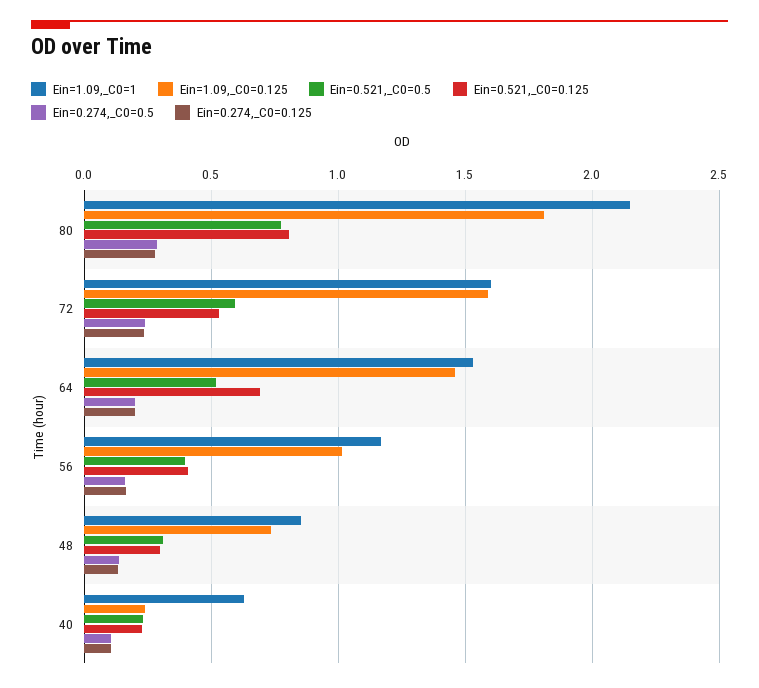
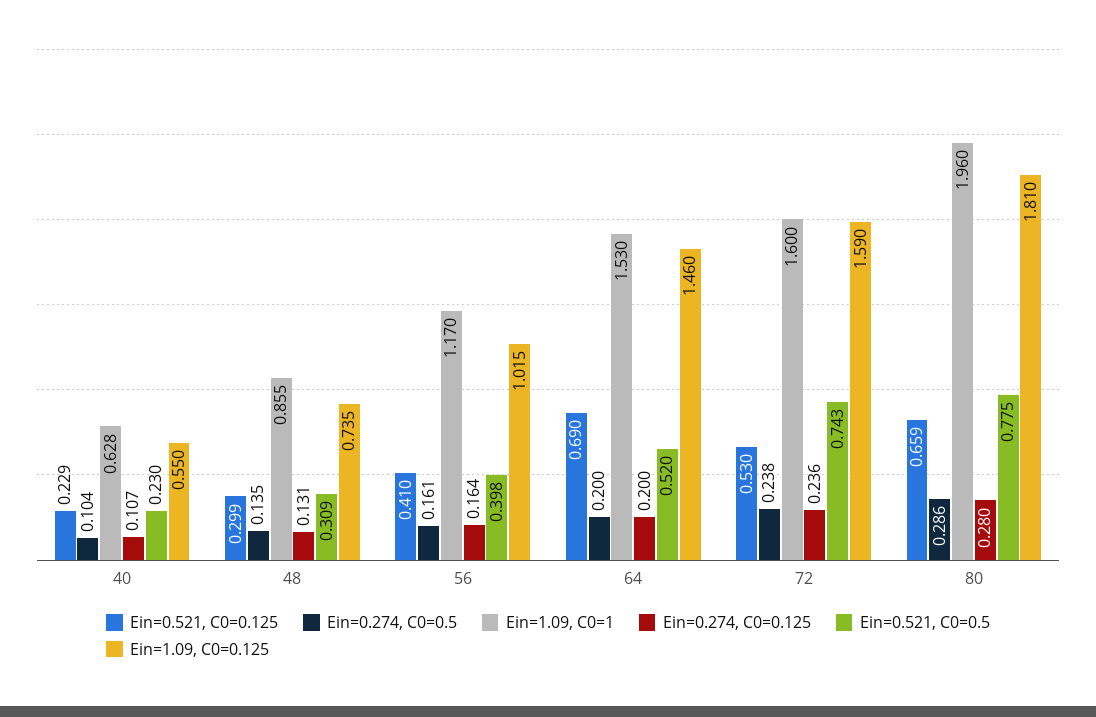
  {
    "Ein=1.09,_C0=1": {
-     "80": 2.15,
+     "80": 1.96,
      "72": 1.6,
      "64": 1.53,
      "56": 1.17,
      "48": 0.855,
      "40": 0.628
    },
    "Ein=1.09,_C0=0.125": {
      "80": 1.81,
      "72": 1.59,
      "64": 1.46,
      "56": 1.015,
      "48": 0.735,
-     "40": 0.25
+     "40": 0.55
    },
    "Ein=0.521,_C0=0.5": {
      "80": 0.775,
-     "72": 0.6,
+     "72": 0.743,
      "64": 0.52,
      "56": 0.398,
      "48": 0.309,
      "40": 0.23
    },
    "Ein=0.521,_C0=0.125": {
-     "80": 0.8,
+     "80": 0.659,
      "72": 0.53,
      "64": 0.69,
      "56": 0.41,
      "48": 0.299,
      "40": 0.229
    },
    "Ein=0.274,_C0=0.5": {
      "80": 0.286,
      "72": 0.238,
      "64": 0.2,
      "56": 0.161,
      "48": 0.135,
      "40": 0.104
    },
    "Ein=0.274,_C0=0.125": {
      "80": 0.28,
      "72": 0.236,
      "64": 0.2,
      "56": 0.164,
      "48": 0.131,
      "40": 0.107
    }
  }

